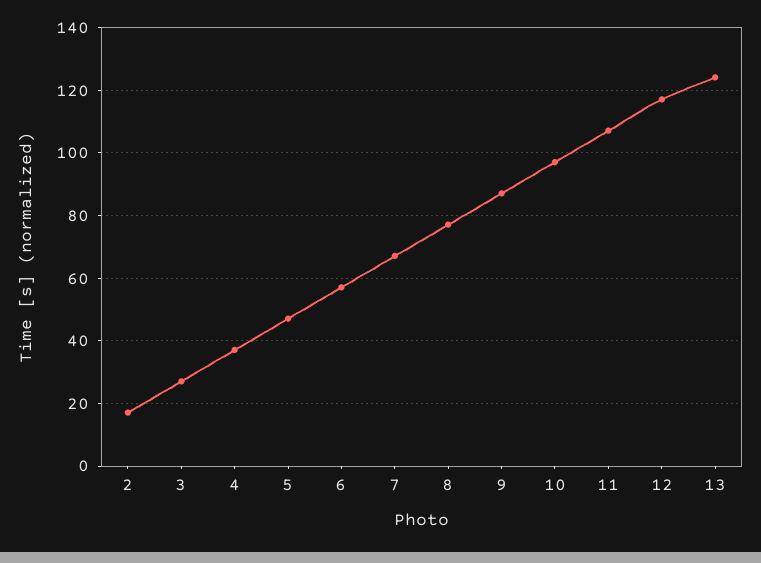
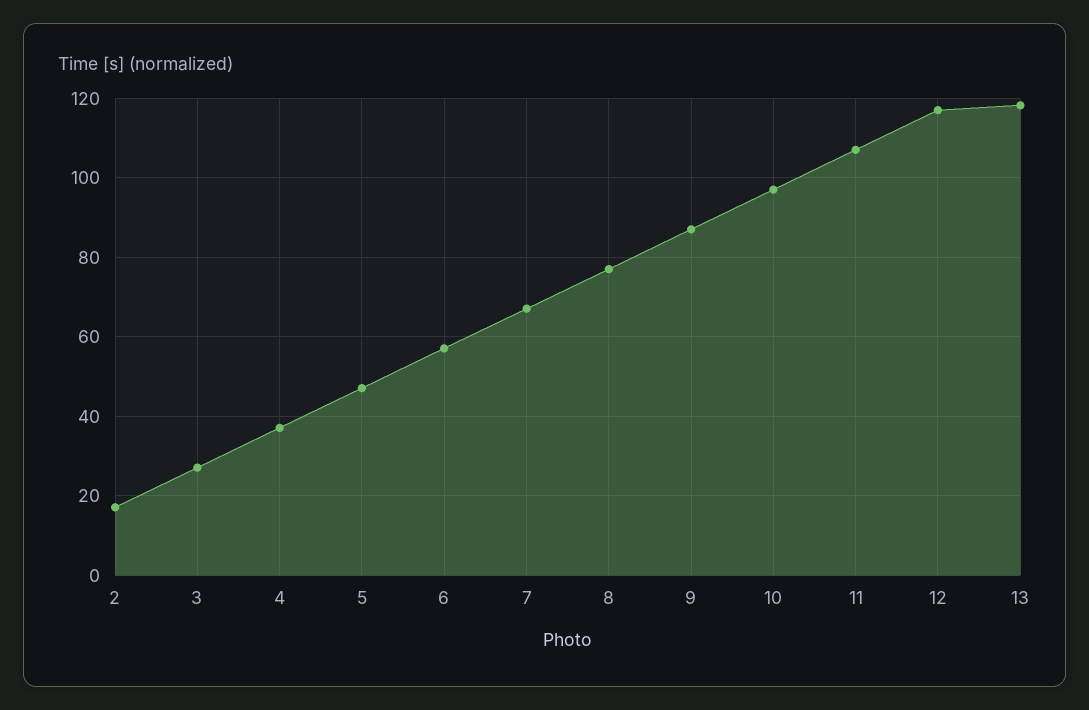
  {
    "2": 18,
    "3": 28,
    "4": 38,
    "5": 48,
    "6": 58,
    "7": 68,
    "8": 78,
    "9": 88,
    "10": 98,
    "11": 108,
    "12": 118,
-   "13": 124
+   "13": 118
  }

